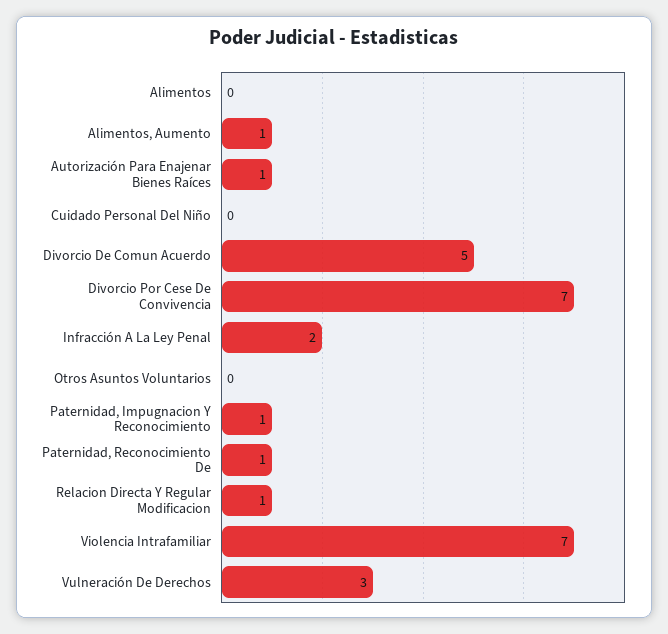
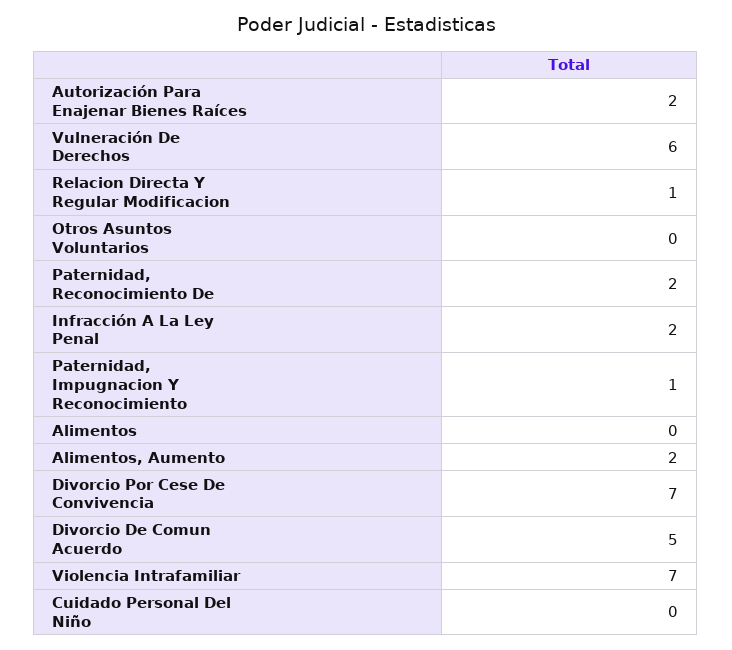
  {
    "Alimentos": 0,
-   "Alimentos, Aumento": 1,
+   "Alimentos, Aumento": 2,
-   "Autorización Para Enajenar Bienes Raíces": 1,
+   "Autorización Para Enajenar Bienes Raíces": 2,
    "Cuidado Personal Del Niño": 0,
    "Divorcio De Comun Acuerdo": 5,
    "Divorcio Por Cese De Convivencia": 7,
    "Infracción A La Ley Penal": 2,
    "Otros Asuntos Voluntarios": 0,
    "Paternidad, Impugnacion Y Reconocimiento": 1,
-   "Paternidad, Reconocimiento De": 1,
+   "Paternidad, Reconocimiento De": 2,
    "Relacion Directa Y Regular Modificacion": 1,
    "Violencia Intrafamiliar": 7,
-   "Vulneración De Derechos": 3
+   "Vulneración De Derechos": 6
  }

